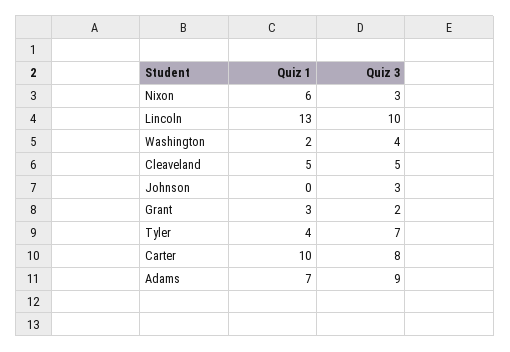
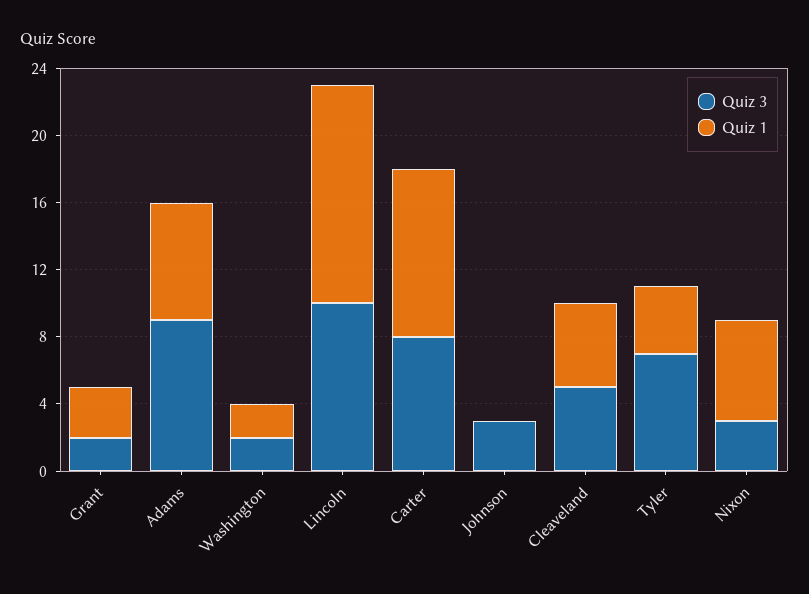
  {
    "Quiz 1": {
      "Nixon": 6,
      "Lincoln": 13,
      "Washington": 2,
      "Cleaveland": 5,
      "Johnson": 0,
      "Grant": 3,
      "Tyler": 4,
      "Carter": 10,
      "Adams": 7
    },
    "Quiz 3": {
      "Nixon": 3,
      "Lincoln": 10,
-     "Washington": 4,
+     "Washington": 2,
      "Cleaveland": 5,
      "Johnson": 3,
      "Grant": 2,
      "Tyler": 7,
      "Carter": 8,
      "Adams": 9
    }
  }

